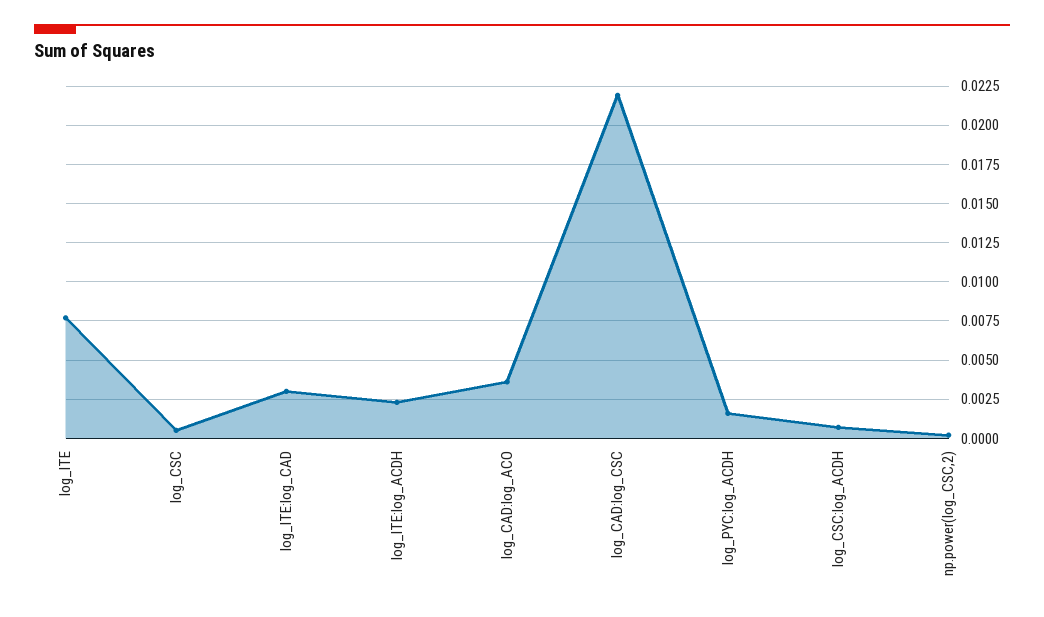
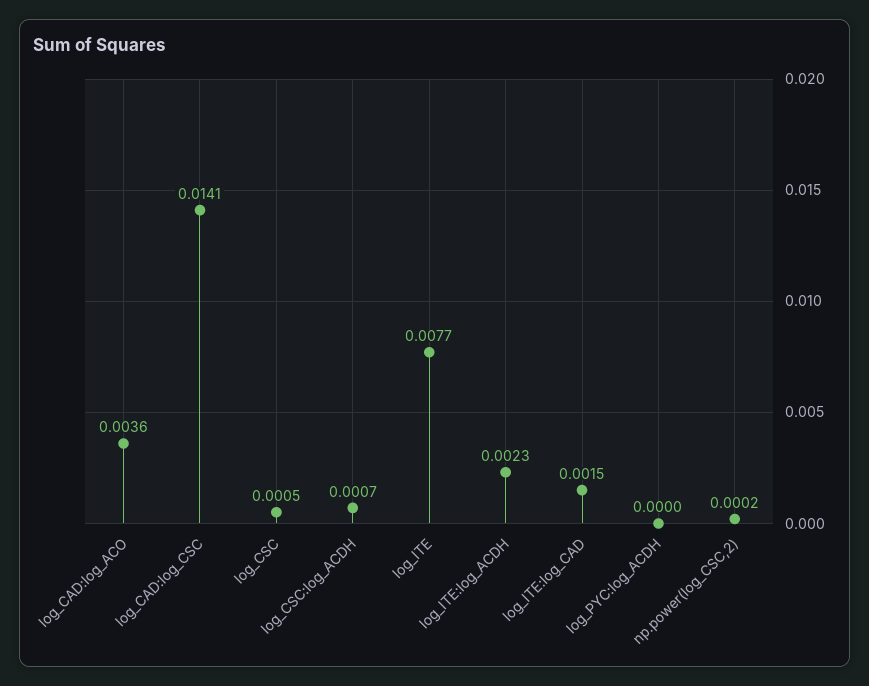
  {
    "log_ITE": 0.0077,
    "log_CSC": 0.0005,
-   "log_ITE:log_CAD": 0.003,
+   "log_ITE:log_CAD": 0.0015,
    "log_ITE:log_ACDH": 0.0023,
    "log_CAD:log_ACO": 0.0036,
-   "log_CAD:log_CSC": 0.022,
+   "log_CAD:log_CSC": 0.0141,
-   "log_PYC:log_ACDH": 0.0015,
+   "log_PYC:log_ACDH": 0,
    "log_CSC:log_ACDH": 0.0007,
    "np.power(log_CSC,2)": 0.0002
  }

